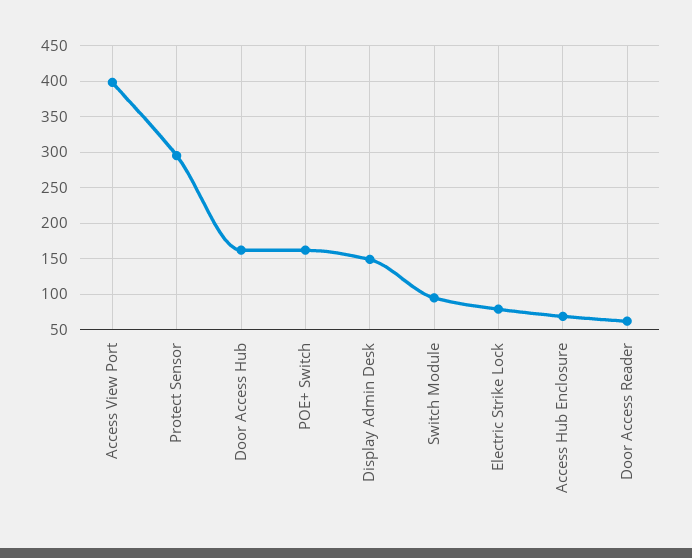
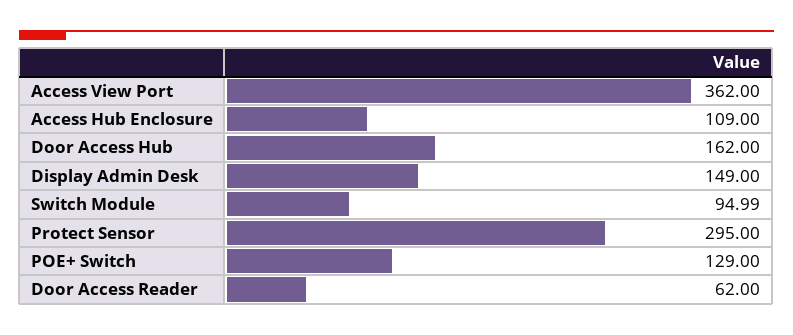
  {
-   "Access View Port": 400,
+   "Access View Port": 362,
    "Protect Sensor": 295,
    "Door Access Hub": 162,
-   "POE+ Switch": 160,
+   "POE+ Switch": 129,
    "Display Admin Desk": 149,
    "Switch Module": 94.99,
-   "Electric Strike Lock": 80,
-   "Access Hub Enclosure": 70,
+   "Access Hub Enclosure": 109,
    "Door Access Reader": 62
  }

